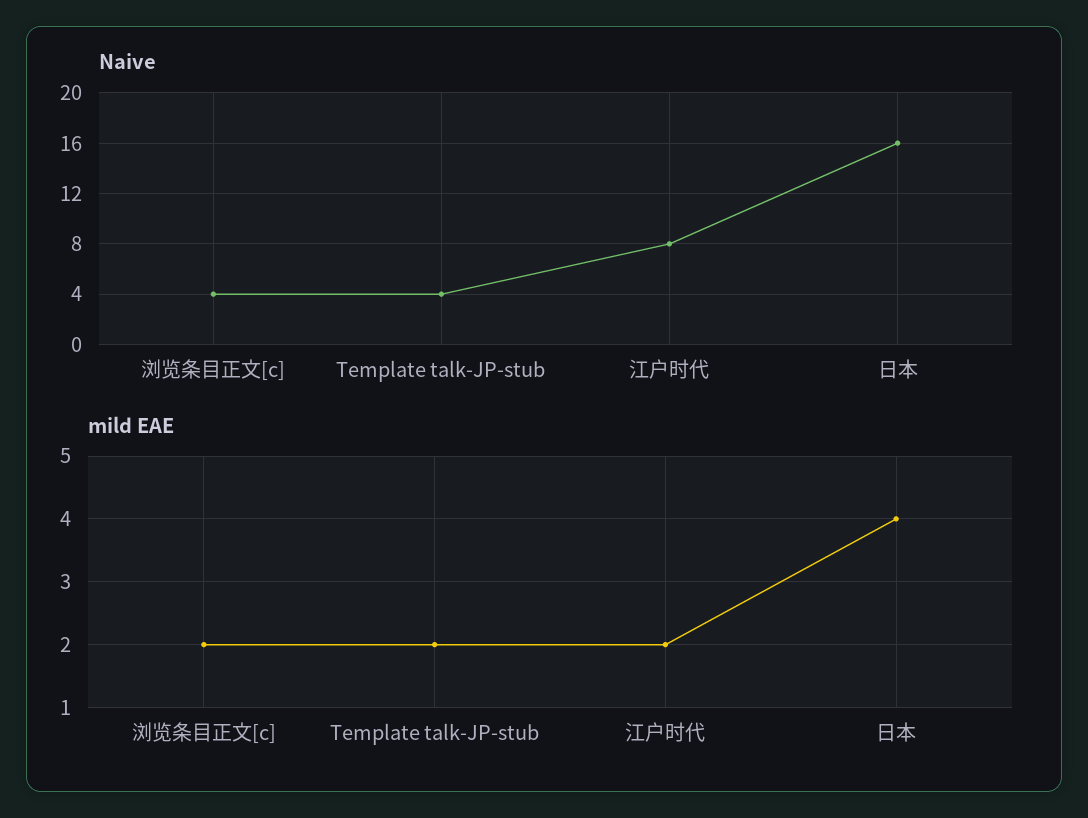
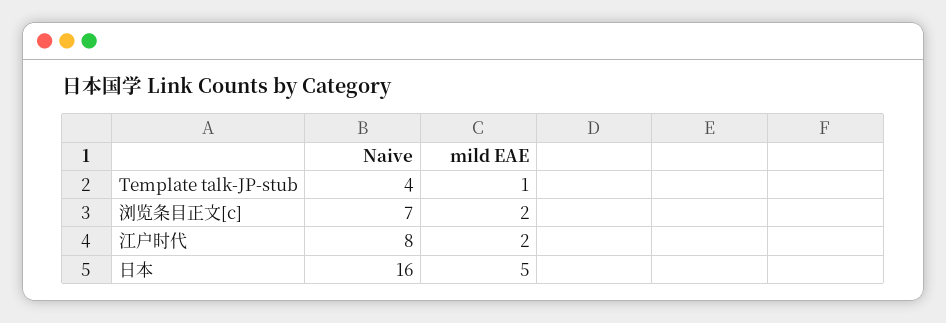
  {
    "Naive": {
-     "浏览条目正文[c]": 4,
+     "浏览条目正文[c]": 7,
      "Template talk-JP-stub": 4,
      "江户时代": 8,
      "日本": 16
    },
    "mild EAE": {
      "浏览条目正文[c]": 2,
-     "Template talk-JP-stub": 2,
+     "Template talk-JP-stub": 1,
      "江户时代": 2,
-     "日本": 4
+     "日本": 5
    }
  }

